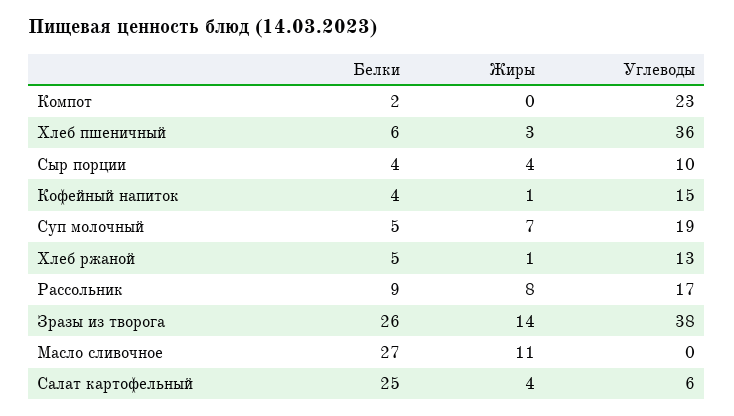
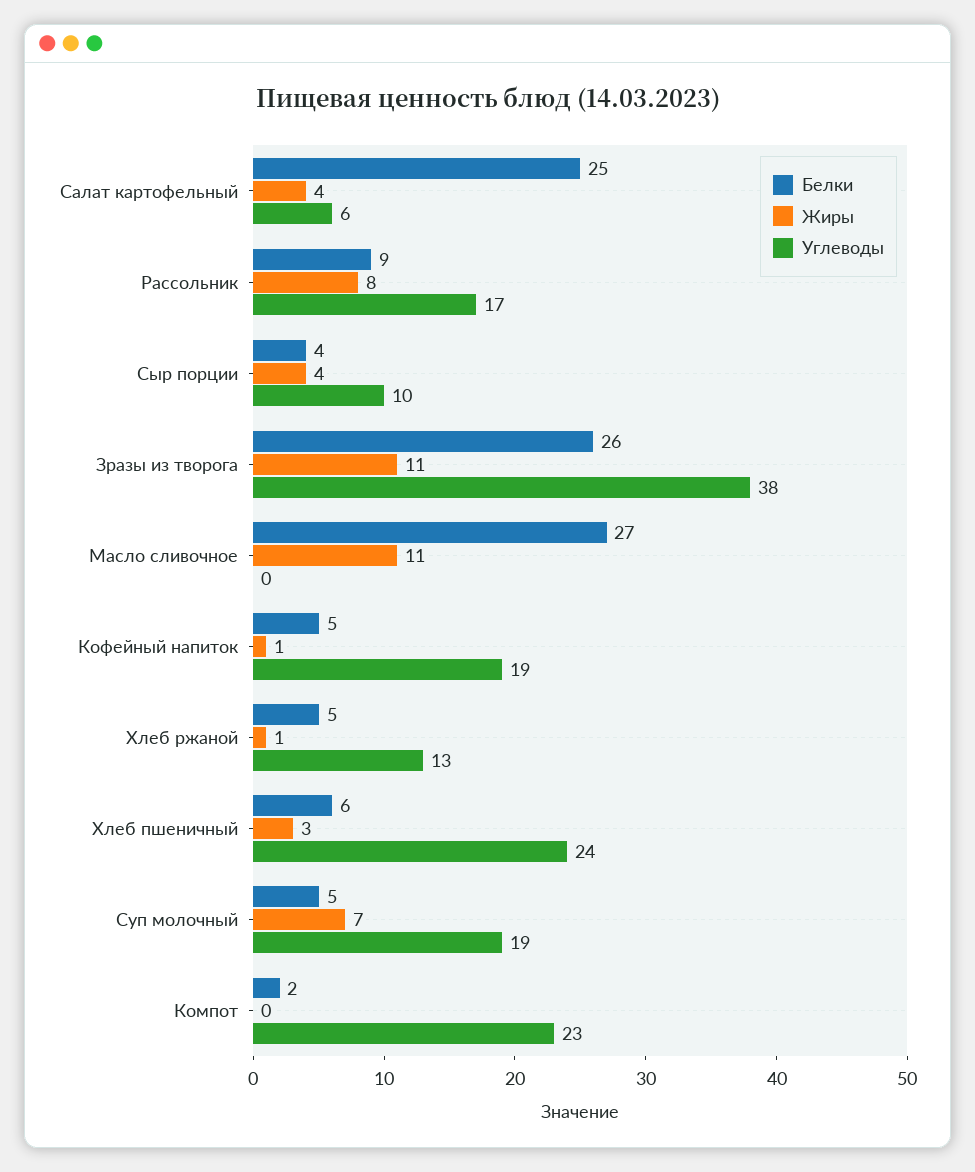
  {
    "Белки": {
      "Компот": 2,
      "Хлеб пшеничный": 6,
      "Сыр порции": 4,
-     "Кофейный напиток": 4,
+     "Кофейный напиток": 5,
      "Суп молочный": 5,
      "Хлеб ржаной": 5,
      "Рассольник": 9,
      "Зразы из творога": 26,
      "Масло сливочное": 27,
      "Салат картофельный": 25
    },
    "Жиры": {
      "Компот": 0,
      "Хлеб пшеничный": 3,
      "Сыр порции": 4,
      "Кофейный напиток": 1,
      "Суп молочный": 7,
      "Хлеб ржаной": 1,
      "Рассольник": 8,
-     "Зразы из творога": 14,
+     "Зразы из творога": 11,
      "Масло сливочное": 11,
      "Салат картофельный": 4
    },
    "Углеводы": {
      "Компот": 23,
-     "Хлеб пшеничный": 36,
+     "Хлеб пшеничный": 24,
      "Сыр порции": 10,
-     "Кофейный напиток": 15,
+     "Кофейный напиток": 19,
      "Суп молочный": 19,
      "Хлеб ржаной": 13,
      "Рассольник": 17,
      "Зразы из творога": 38,
      "Масло сливочное": 0,
      "Салат картофельный": 6
    }
  }

